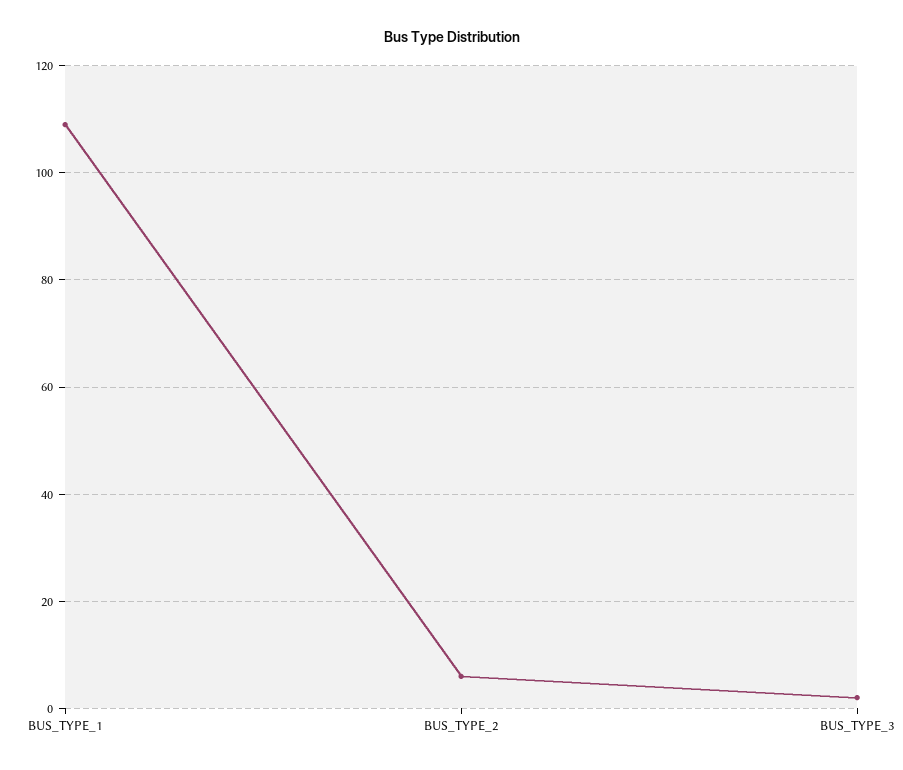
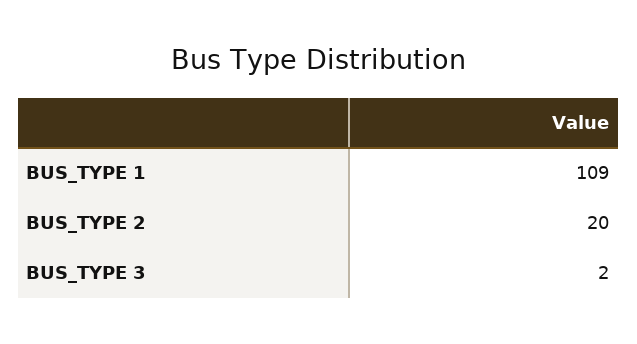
  {
    "BUS_TYPE_1": 109,
-   "BUS_TYPE_2": 5,
+   "BUS_TYPE_2": 20,
    "BUS_TYPE_3": 2
  }

